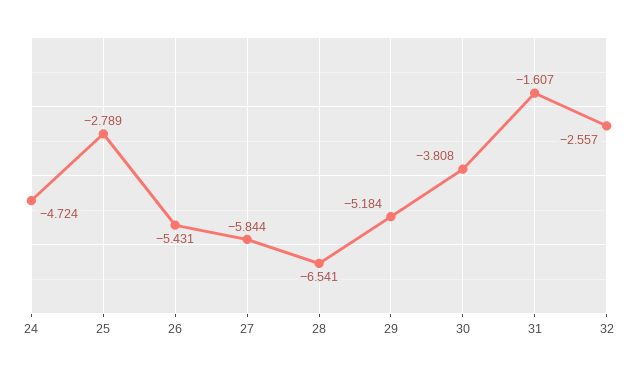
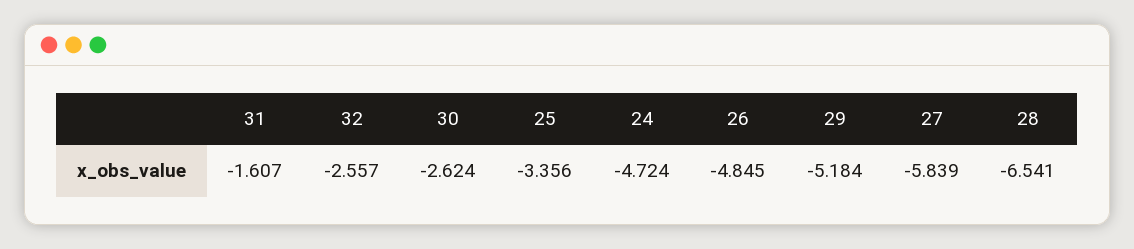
  {
    "24": -4.724,
-   "25": -2.789,
+   "25": -3.356,
-   "26": -5.431,
+   "26": -4.845,
-   "27": -5.844,
+   "27": -5.839,
    "28": -6.541,
    "29": -5.184,
-   "30": -3.808,
+   "30": -2.624,
    "31": -1.607,
    "32": -2.557
  }

